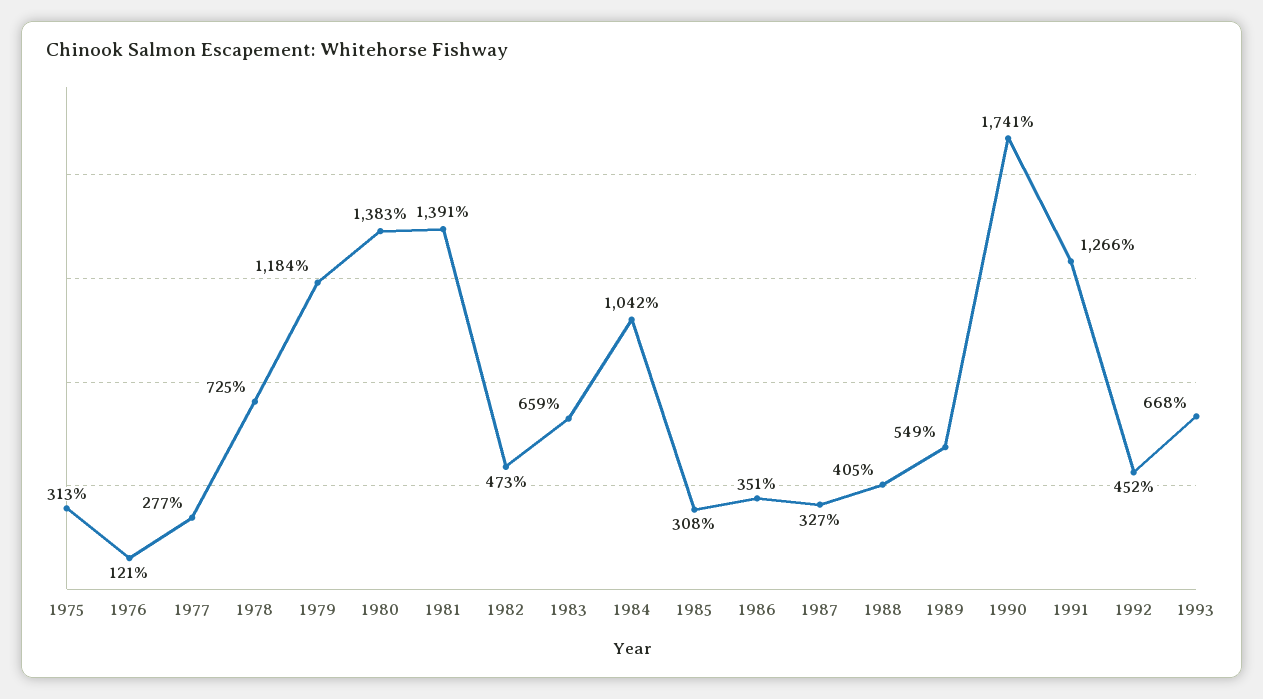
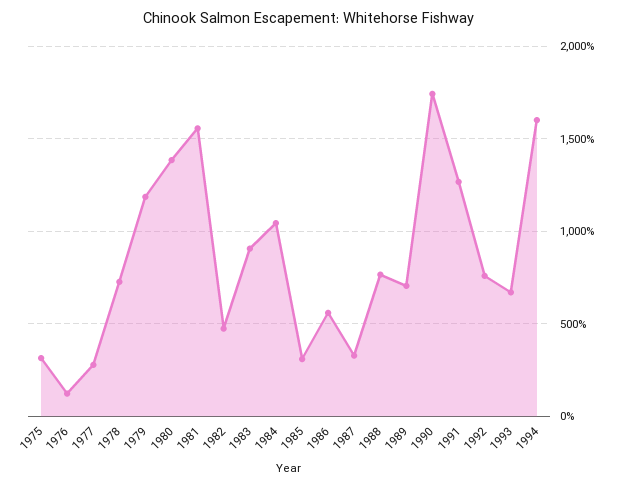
  {
    "1975": 313,
    "1976": 121,
    "1977": 277,
    "1978": 725,
    "1979": 1184,
    "1980": 1383,
-   "1981": 1391,
+   "1981": 1550,
    "1982": 473,
-   "1983": 659,
+   "1983": 900,
    "1984": 1042,
    "1985": 308,
-   "1986": 351,
+   "1986": 550,
    "1987": 327,
-   "1988": 405,
+   "1988": 750,
-   "1989": 549,
+   "1989": 700,
    "1990": 1741,
    "1991": 1266,
-   "1992": 452,
+   "1992": 750,
-   "1993": 668
+   "1993": 668,
+   "1994": 1600
  }

